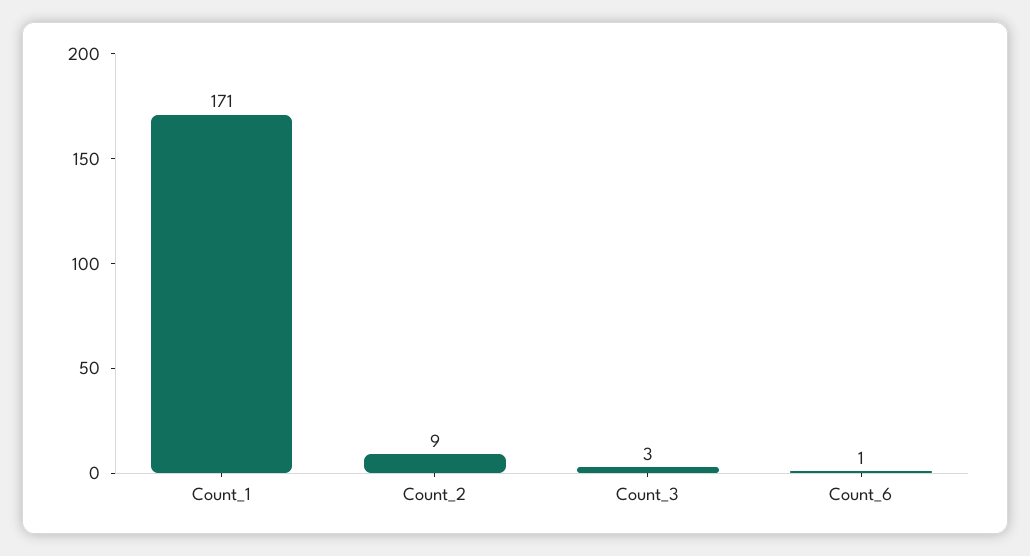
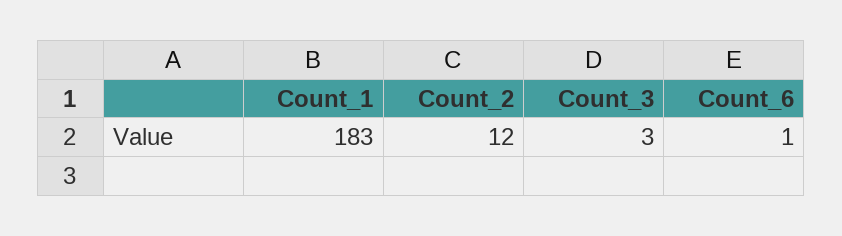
  {
-   "Count_1": 171,
+   "Count_1": 183,
-   "Count_2": 9,
+   "Count_2": 12,
    "Count_3": 3,
    "Count_6": 1
  }

